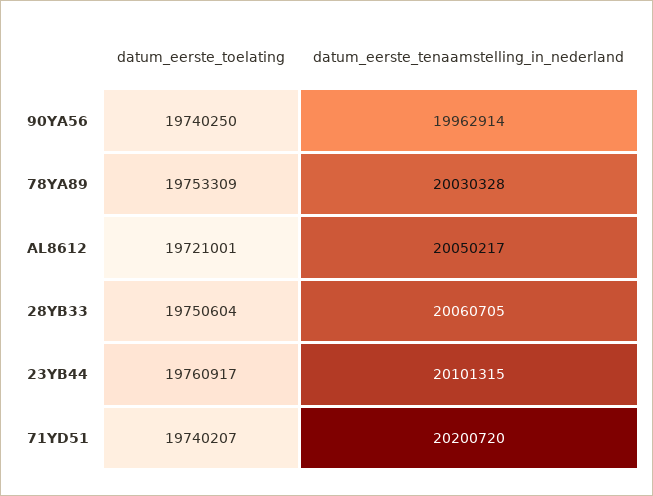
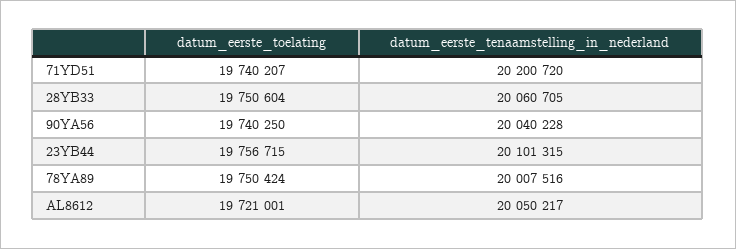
  {
    "datum_eerste_toelating": {
      "90YA56": 19740250,
-     "78YA89": 19753309,
+     "78YA89": 19750424,
      "AL8612": 19721001,
      "28YB33": 19750604,
-     "23YB44": 19760917,
+     "23YB44": 19756715,
      "71YD51": 19740207
    },
    "datum_eerste_tenaamstelling_in_nederland": {
-     "90YA56": 19962914,
+     "90YA56": 20040228,
-     "78YA89": 20030328,
+     "78YA89": 20007516,
      "AL8612": 20050217,
      "28YB33": 20060705,
      "23YB44": 20101315,
      "71YD51": 20200720
    }
  }

